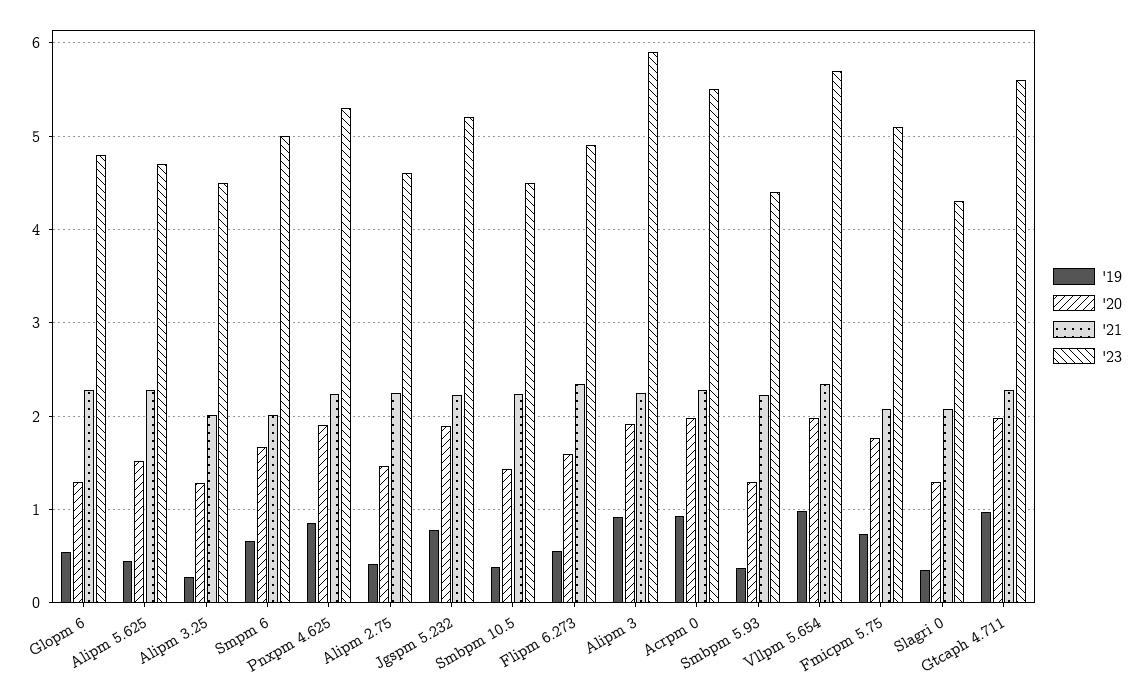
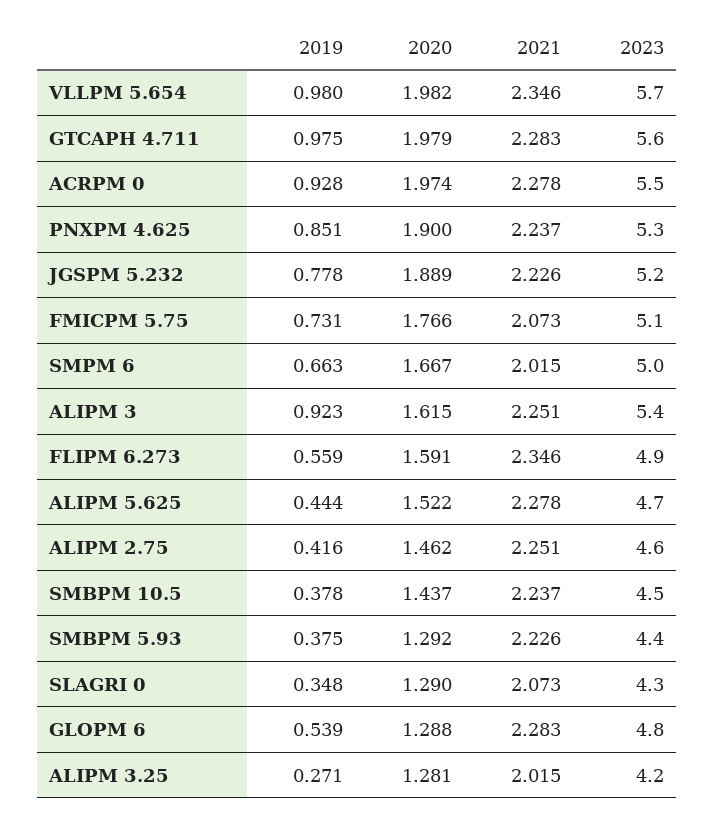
  {
    "'19": {
      "Glopm 6": 0.539,
      "Alipm 5.625": 0.444,
      "Alipm 3.25": 0.271,
      "Smpm 6": 0.663,
      "Pnxpm 4.625": 0.851,
      "Alipm 2.75": 0.416,
      "Jgspm 5.232": 0.778,
      "Smbpm 10.5": 0.378,
      "Flipm 6.273": 0.559,
      "Alipm 3": 0.923,
      "Acrpm 0": 0.928,
      "Smbpm 5.93": 0.375,
      "Vllpm 5.654": 0.98,
      "Fmicpm 5.75": 0.731,
      "Slagri 0": 0.348,
      "Gtcaph 4.711": 0.975
    },
    "'20": {
      "Glopm 6": 1.288,
      "Alipm 5.625": 1.522,
      "Alipm 3.25": 1.281,
      "Smpm 6": 1.667,
      "Pnxpm 4.625": 1.9,
      "Alipm 2.75": 1.462,
      "Jgspm 5.232": 1.889,
      "Smbpm 10.5": 1.437,
      "Flipm 6.273": 1.591,
-     "Alipm 3": 1.9,
+     "Alipm 3": 1.615,
      "Acrpm 0": 1.974,
      "Smbpm 5.93": 1.292,
      "Vllpm 5.654": 1.982,
      "Fmicpm 5.75": 1.766,
      "Slagri 0": 1.29,
      "Gtcaph 4.711": 1.979
    },
    "'21": {
      "Glopm 6": 2.283,
      "Alipm 5.625": 2.278,
      "Alipm 3.25": 2.015,
      "Smpm 6": 2.015,
      "Pnxpm 4.625": 2.237,
      "Alipm 2.75": 2.251,
      "Jgspm 5.232": 2.226,
      "Smbpm 10.5": 2.237,
      "Flipm 6.273": 2.346,
      "Alipm 3": 2.251,
      "Acrpm 0": 2.278,
      "Smbpm 5.93": 2.226,
      "Vllpm 5.654": 2.346,
      "Fmicpm 5.75": 2.073,
      "Slagri 0": 2.073,
      "Gtcaph 4.711": 2.283
    },
    "'23": {
      "Glopm 6": 4.8,
      "Alipm 5.625": 4.7,
-     "Alipm 3.25": 4.5,
+     "Alipm 3.25": 4.2,
      "Smpm 6": 5,
      "Pnxpm 4.625": 5.3,
      "Alipm 2.75": 4.6,
      "Jgspm 5.232": 5.2,
      "Smbpm 10.5": 4.5,
      "Flipm 6.273": 4.9,
-     "Alipm 3": 5.9,
+     "Alipm 3": 5.4,
      "Acrpm 0": 5.5,
      "Smbpm 5.93": 4.4,
      "Vllpm 5.654": 5.7,
      "Fmicpm 5.75": 5.1,
      "Slagri 0": 4.3,
      "Gtcaph 4.711": 5.6
    }
  }

